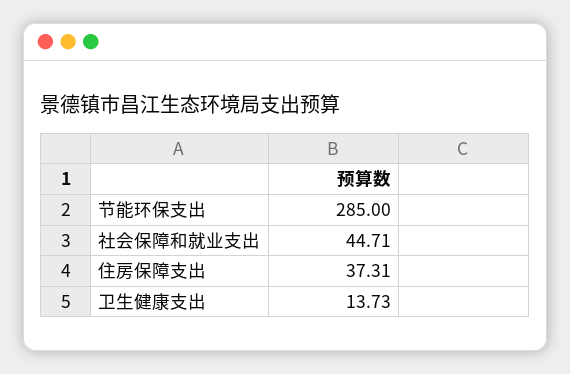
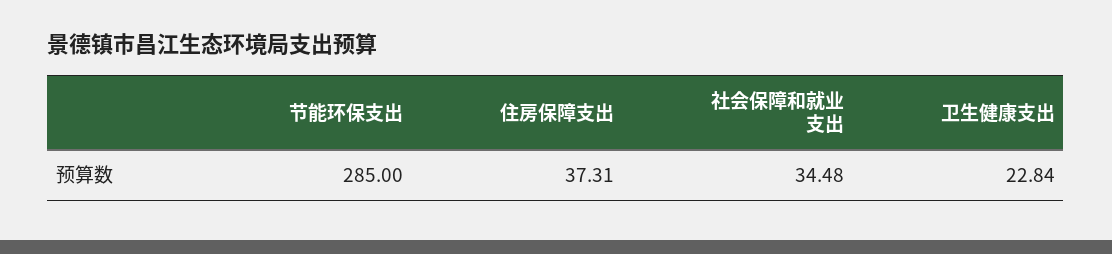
  {
    "节能环保支出": 285,
-   "社会保障和就业支出": 44.71,
+   "社会保障和就业支出": 34.48,
    "住房保障支出": 37.31,
-   "卫生健康支出": 13.73
+   "卫生健康支出": 22.84
  }

